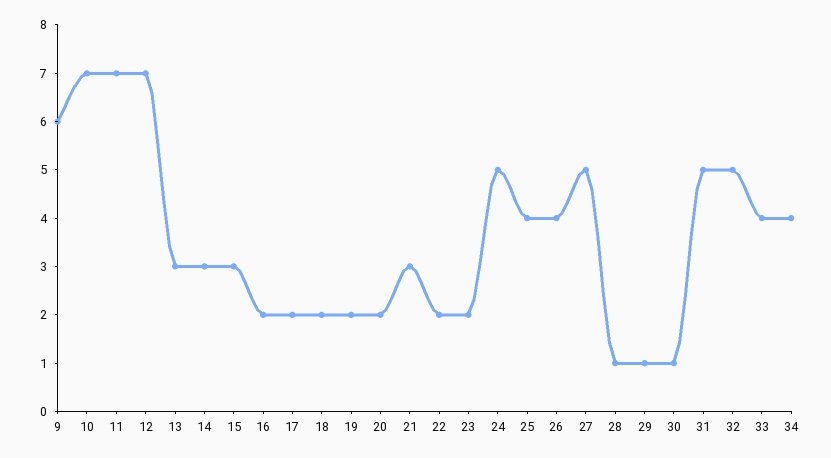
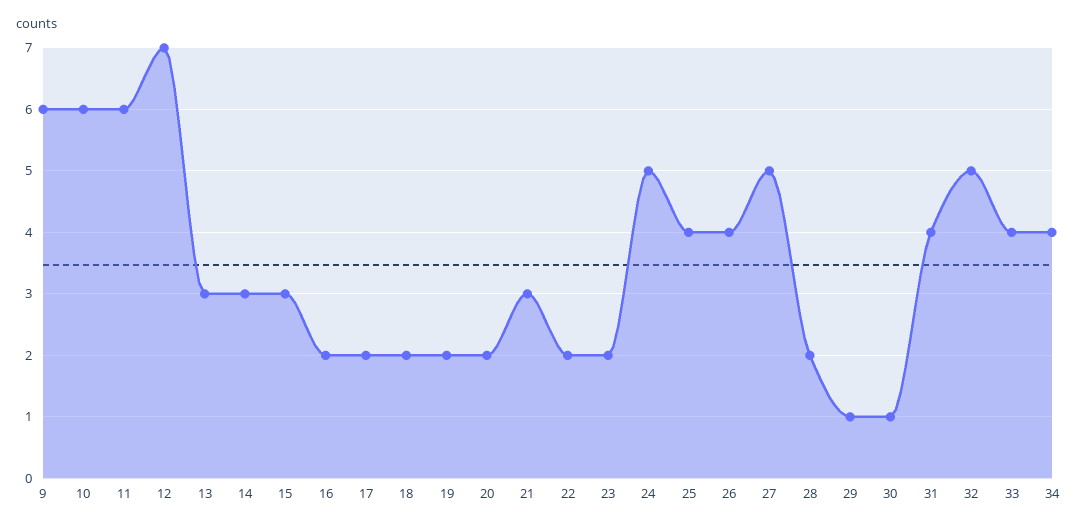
  {
    "9": 6,
-   "10": 7,
+   "10": 6,
-   "11": 7,
+   "11": 6,
    "12": 7,
    "13": 3,
    "14": 3,
    "15": 3,
    "16": 2,
    "17": 2,
    "18": 2,
    "19": 2,
    "20": 2,
    "21": 3,
    "22": 2,
    "23": 2,
    "24": 5,
    "25": 4,
    "26": 4,
    "27": 5,
-   "28": 1,
+   "28": 2,
    "29": 1,
    "30": 1,
-   "31": 5,
+   "31": 4,
    "32": 5,
    "33": 4,
    "34": 4
  }

